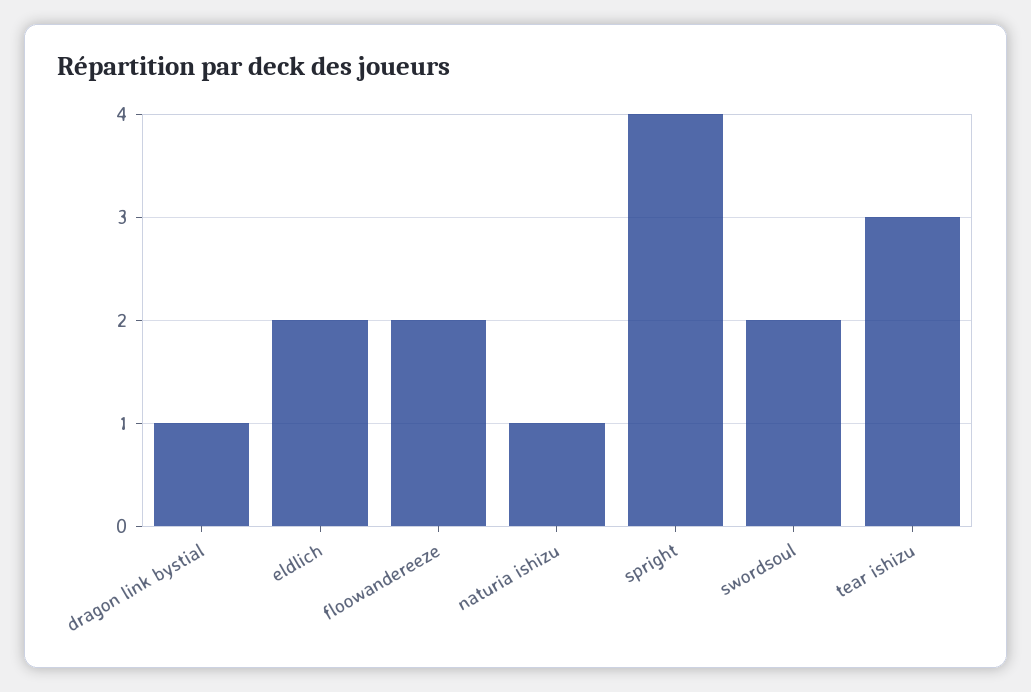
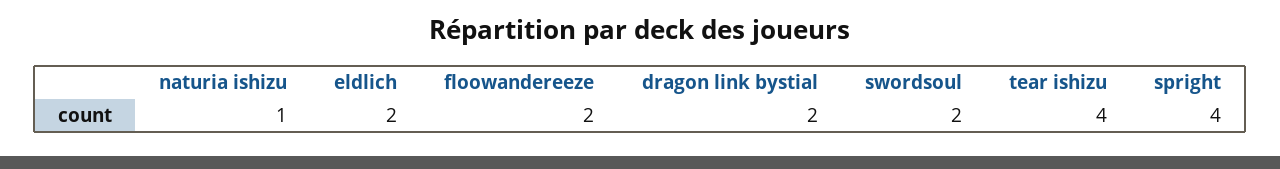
  {
-   "dragon link bystial": 1,
+   "dragon link bystial": 2,
    "eldlich": 2,
    "floowandereeze": 2,
    "naturia ishizu": 1,
    "spright": 4,
    "swordsoul": 2,
-   "tear ishizu": 3
+   "tear ishizu": 4
  }

